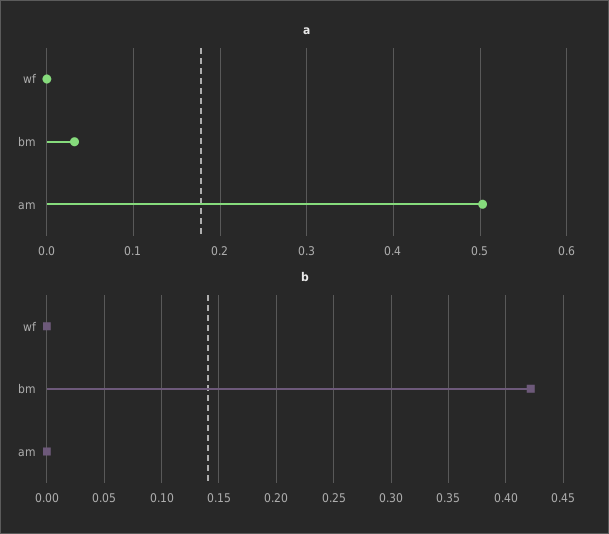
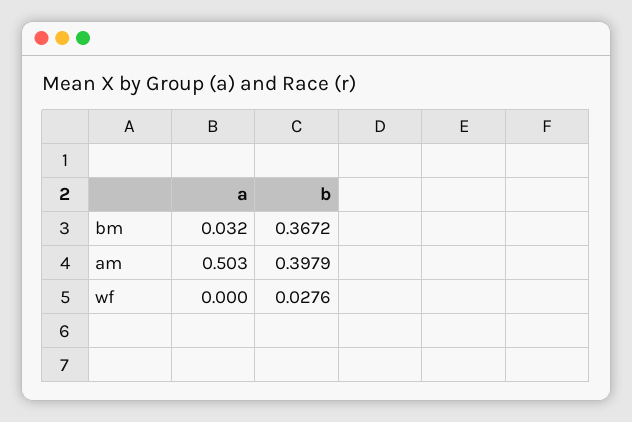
  {
    "a": {
      "wf": 0,
      "bm": 0.032,
      "am": 0.503
    },
    "b": {
-     "wf": 0,
+     "wf": 0.0276,
-     "bm": 0.42,
+     "bm": 0.3672,
-     "am": 0
+     "am": 0.3979
    }
  }

